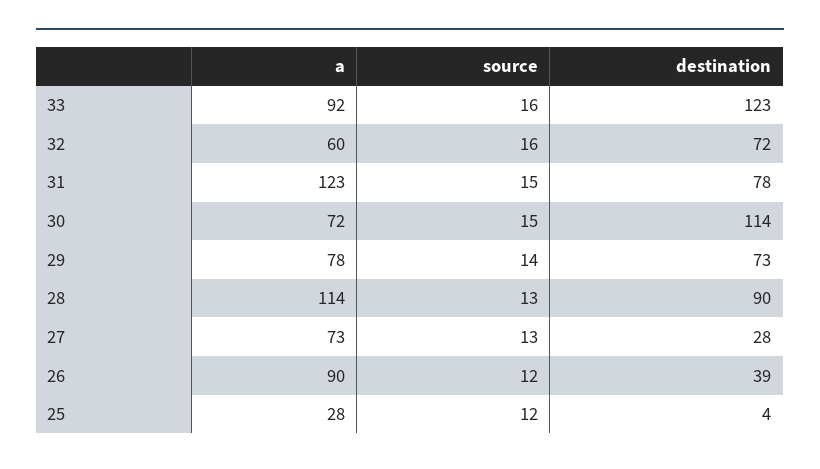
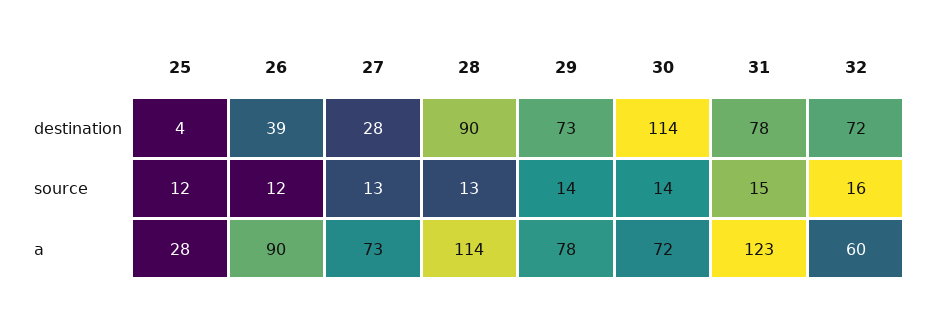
  {
    "a": {
-     "33": 92,
      "32": 60,
      "31": 123,
      "30": 72,
      "29": 78,
      "28": 114,
      "27": 73,
      "26": 90,
      "25": 28
    },
    "source": {
-     "33": 16,
      "32": 16,
      "31": 15,
-     "30": 15,
+     "30": 14,
      "29": 14,
      "28": 13,
      "27": 13,
      "26": 12,
      "25": 12
    },
    "destination": {
-     "33": 123,
      "32": 72,
      "31": 78,
      "30": 114,
      "29": 73,
      "28": 90,
      "27": 28,
      "26": 39,
      "25": 4
    }
  }

